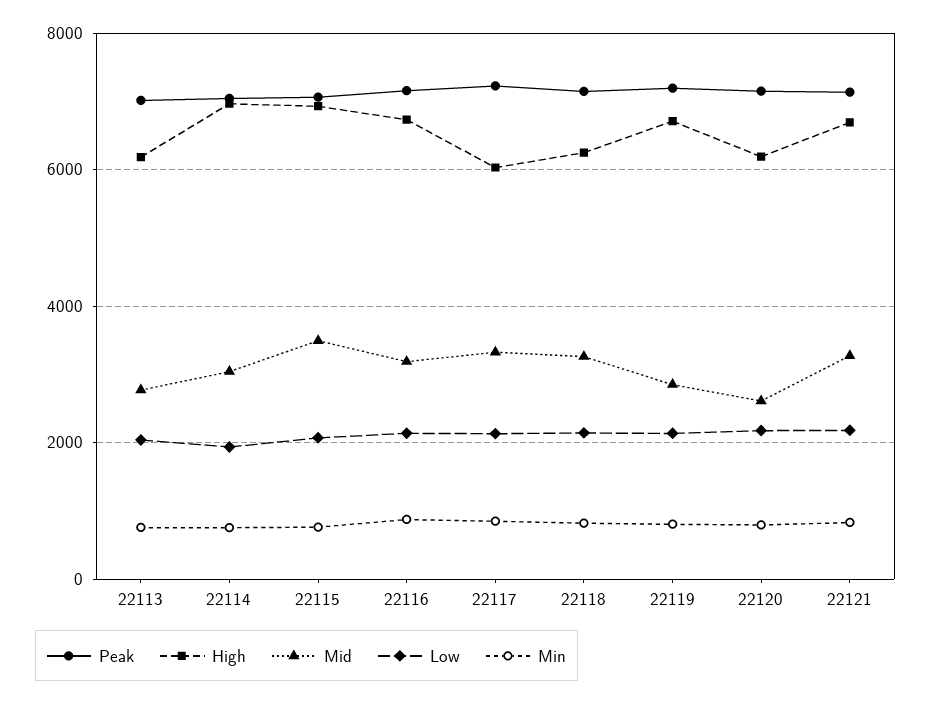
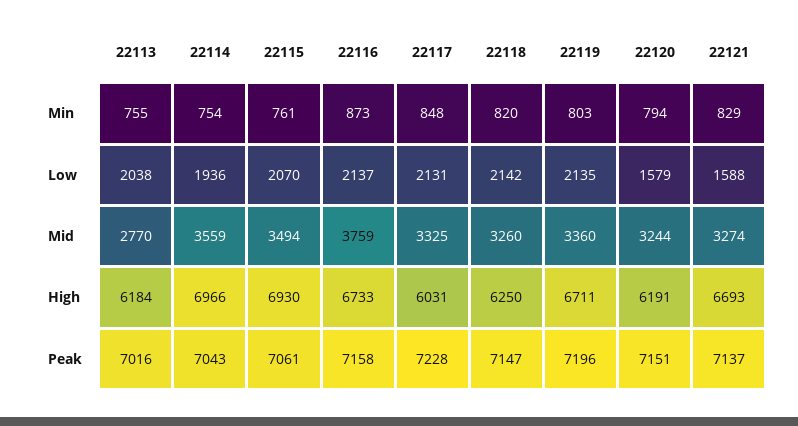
  {
    "Peak": {
      "22113": 7016,
      "22114": 7043,
      "22115": 7061,
      "22116": 7158,
      "22117": 7228,
      "22118": 7147,
      "22119": 7196,
      "22120": 7151,
      "22121": 7137
    },
    "High": {
      "22113": 6184,
      "22114": 6966,
      "22115": 6930,
      "22116": 6733,
      "22117": 6031,
      "22118": 6250,
      "22119": 6711,
      "22120": 6191,
      "22121": 6693
    },
    "Mid": {
      "22113": 2770,
-     "22114": 3000,
+     "22114": 3559,
      "22115": 3494,
-     "22116": 3200,
+     "22116": 3759,
      "22117": 3325,
      "22118": 3260,
-     "22119": 2800,
+     "22119": 3360,
-     "22120": 2600,
+     "22120": 3244,
      "22121": 3274
    },
    "Low": {
      "22113": 2038,
      "22114": 1936,
      "22115": 2070,
      "22116": 2137,
      "22117": 2131,
      "22118": 2142,
      "22119": 2135,
-     "22120": 2200,
+     "22120": 1579,
-     "22121": 2200
+     "22121": 1588
    },
    "Min": {
      "22113": 755,
      "22114": 754,
      "22115": 761,
      "22116": 873,
      "22117": 848,
      "22118": 820,
      "22119": 803,
      "22120": 794,
      "22121": 829
    }
  }

